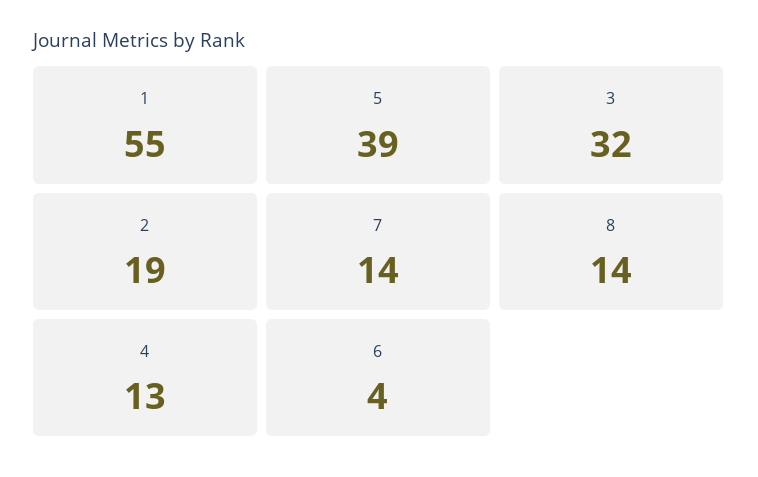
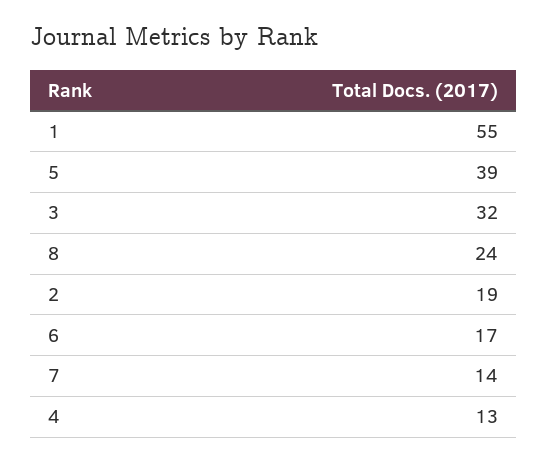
  {
    "1": 55,
    "5": 39,
    "3": 32,
    "2": 19,
    "7": 14,
-   "8": 14,
+   "8": 24,
    "4": 13,
-   "6": 4
+   "6": 17
  }

